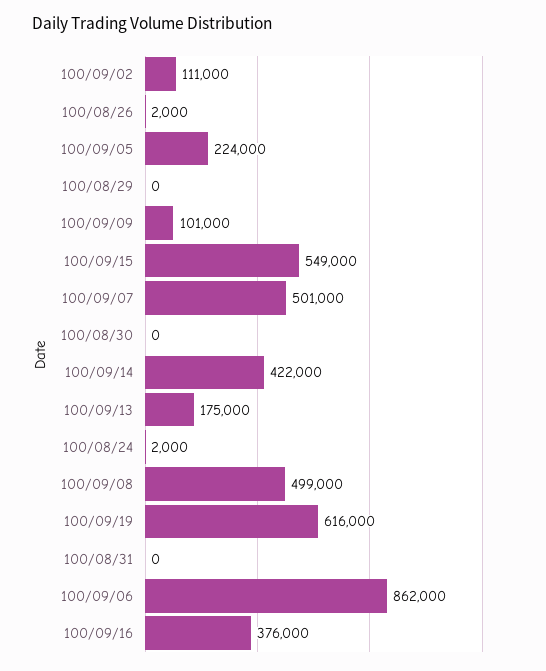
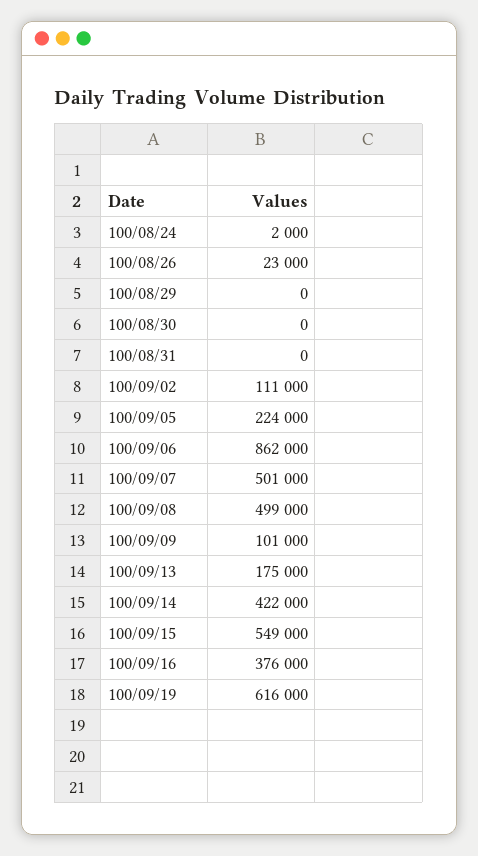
  {
    "100/09/02": 111000,
-   "100/08/26": 2000,
+   "100/08/26": 23000,
    "100/09/05": 224000,
    "100/08/29": 0,
    "100/09/09": 101000,
    "100/09/15": 549000,
    "100/09/07": 501000,
    "100/08/30": 0,
    "100/09/14": 422000,
    "100/09/13": 175000,
    "100/08/24": 2000,
    "100/09/08": 499000,
    "100/09/19": 616000,
    "100/08/31": 0,
    "100/09/06": 862000,
    "100/09/16": 376000
  }

